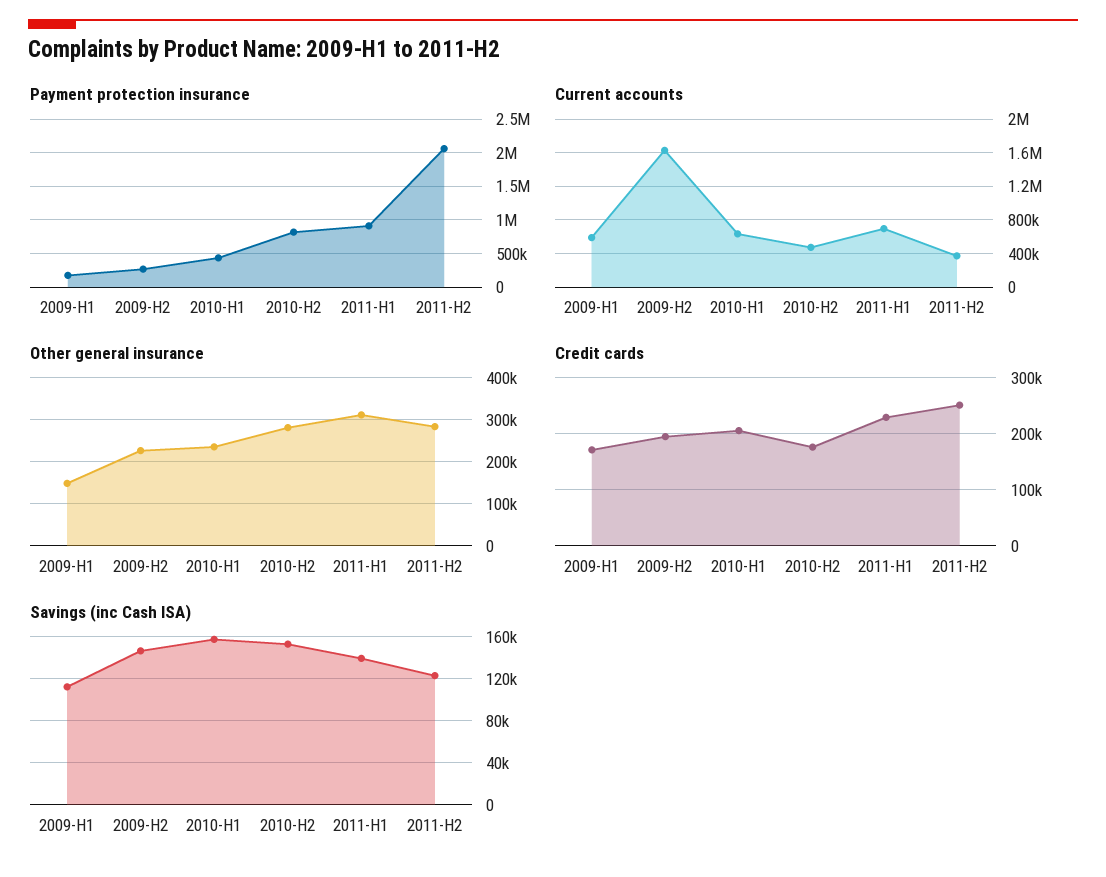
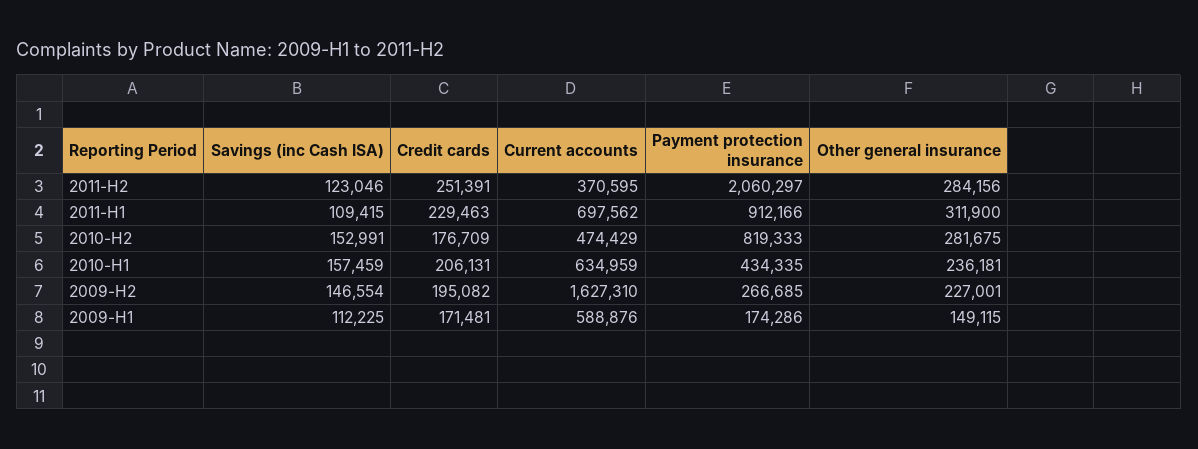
  {
    "Payment protection insurance": {
      "2009-H1": 174286,
      "2009-H2": 266685,
      "2010-H1": 434335,
      "2010-H2": 819333,
      "2011-H1": 912166,
      "2011-H2": 2060297
    },
    "Current accounts": {
      "2009-H1": 588876,
      "2009-H2": 1627310,
      "2010-H1": 634959,
      "2010-H2": 474429,
      "2011-H1": 697562,
      "2011-H2": 370595
    },
    "Other general insurance": {
      "2009-H1": 149115,
      "2009-H2": 227001,
      "2010-H1": 236181,
      "2010-H2": 281675,
      "2011-H1": 311900,
      "2011-H2": 284156
    },
    "Credit cards": {
      "2009-H1": 171481,
      "2009-H2": 195082,
      "2010-H1": 206131,
      "2010-H2": 176709,
      "2011-H1": 229463,
      "2011-H2": 251391
    },
    "Savings (inc Cash ISA)": {
      "2009-H1": 112225,
      "2009-H2": 146554,
      "2010-H1": 157459,
      "2010-H2": 152991,
-     "2011-H1": 140000,
+     "2011-H1": 109415,
      "2011-H2": 123046
    }
  }

